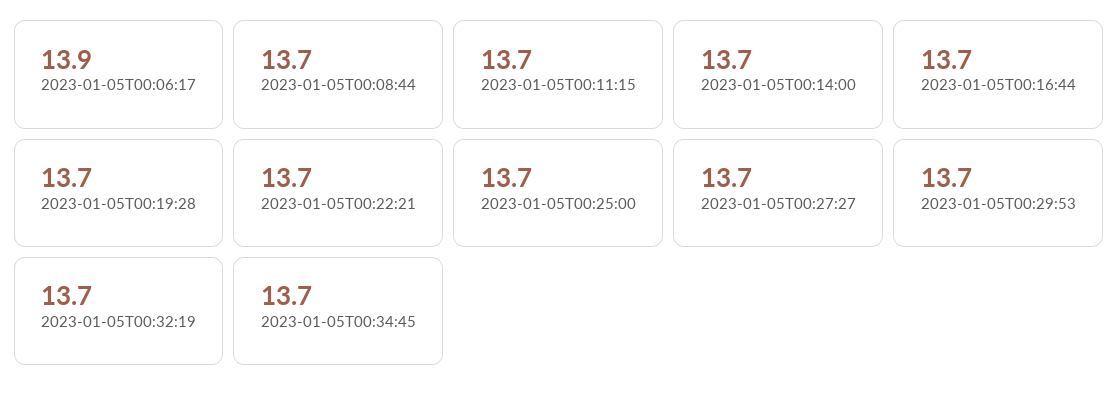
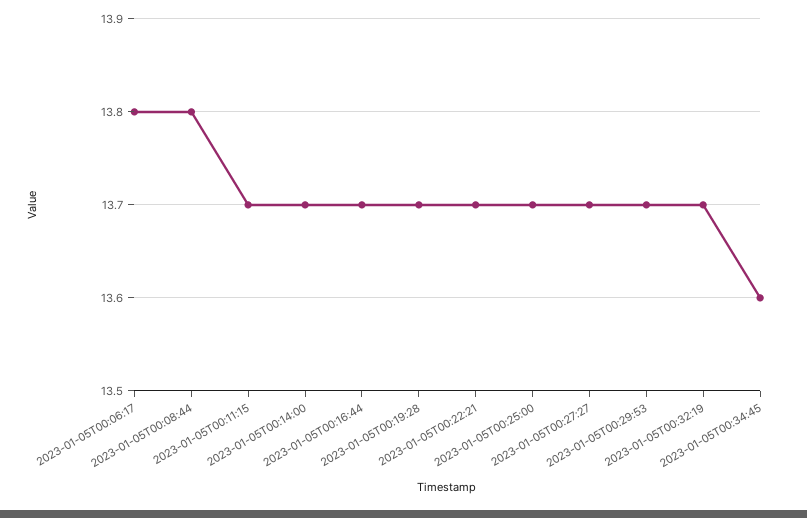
  {
-   "2023-01-05T00:06:17": 13.9,
+   "2023-01-05T00:06:17": 13.8,
-   "2023-01-05T00:08:44": 13.7,
+   "2023-01-05T00:08:44": 13.8,
    "2023-01-05T00:11:15": 13.7,
    "2023-01-05T00:14:00": 13.7,
    "2023-01-05T00:16:44": 13.7,
    "2023-01-05T00:19:28": 13.7,
    "2023-01-05T00:22:21": 13.7,
    "2023-01-05T00:25:00": 13.7,
    "2023-01-05T00:27:27": 13.7,
    "2023-01-05T00:29:53": 13.7,
    "2023-01-05T00:32:19": 13.7,
-   "2023-01-05T00:34:45": 13.7
+   "2023-01-05T00:34:45": 13.6
  }

